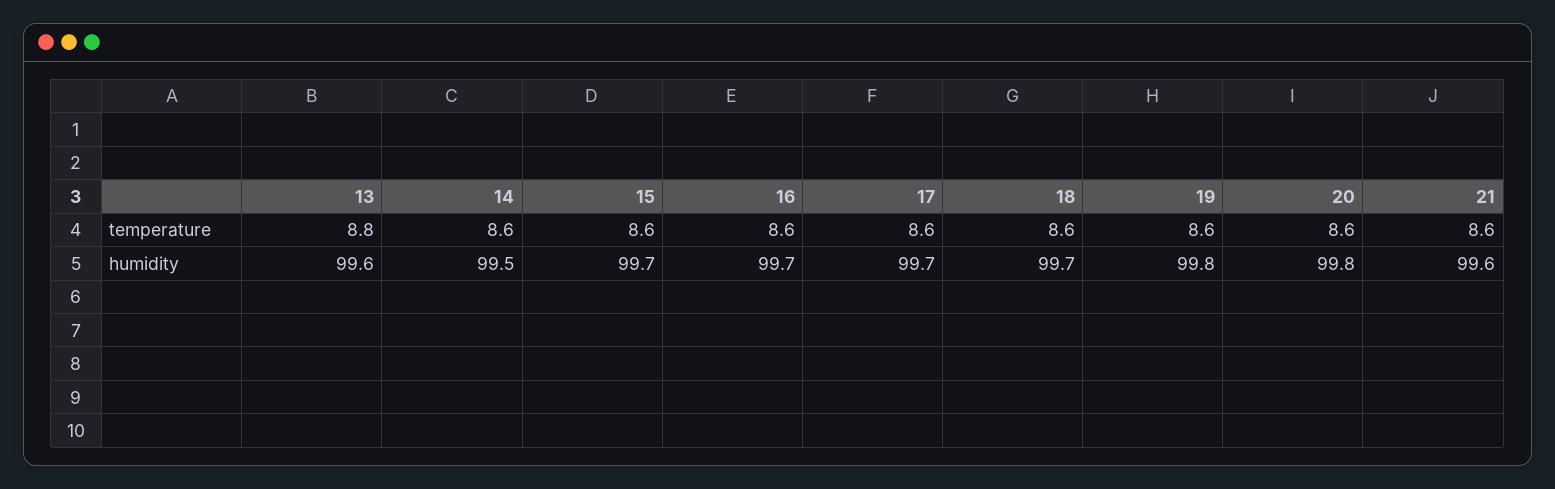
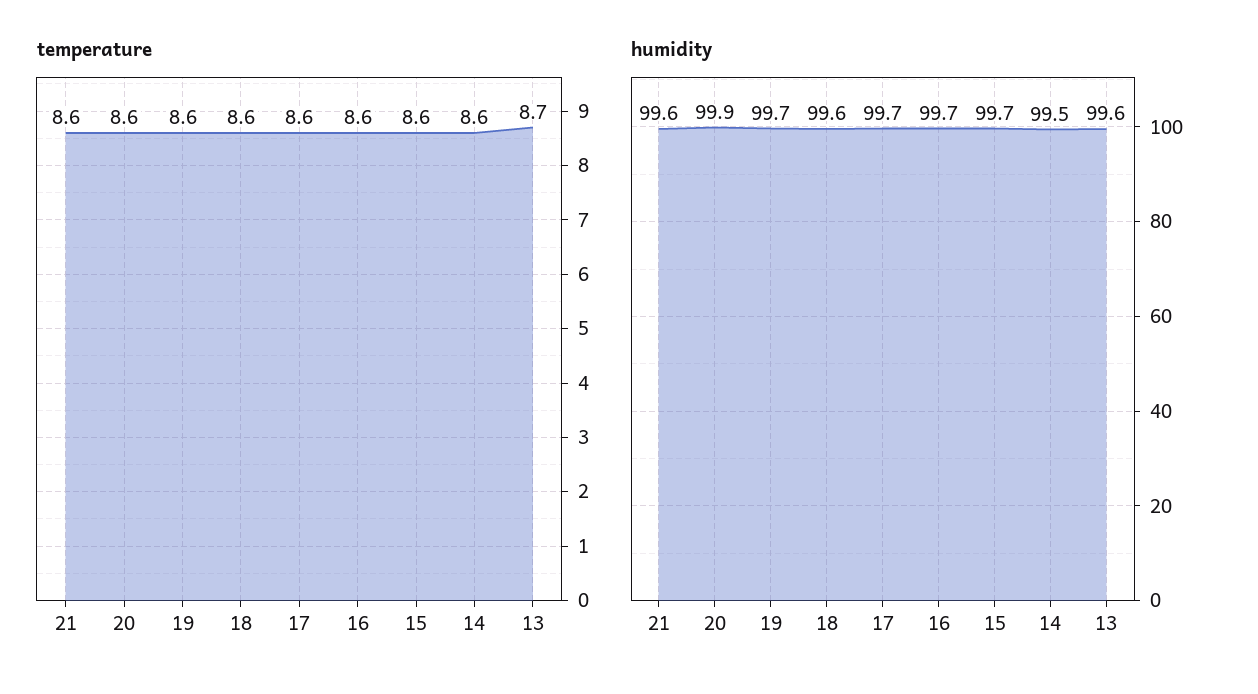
  {
    "temperature": {
-     "13": 8.8,
+     "13": 8.7,
      "14": 8.6,
      "15": 8.6,
      "16": 8.6,
      "17": 8.6,
      "18": 8.6,
      "19": 8.6,
      "20": 8.6,
      "21": 8.6
    },
    "humidity": {
      "13": 99.6,
      "14": 99.5,
      "15": 99.7,
      "16": 99.7,
      "17": 99.7,
-     "18": 99.7,
+     "18": 99.6,
-     "19": 99.8,
+     "19": 99.7,
-     "20": 99.8,
+     "20": 99.9,
      "21": 99.6
    }
  }

